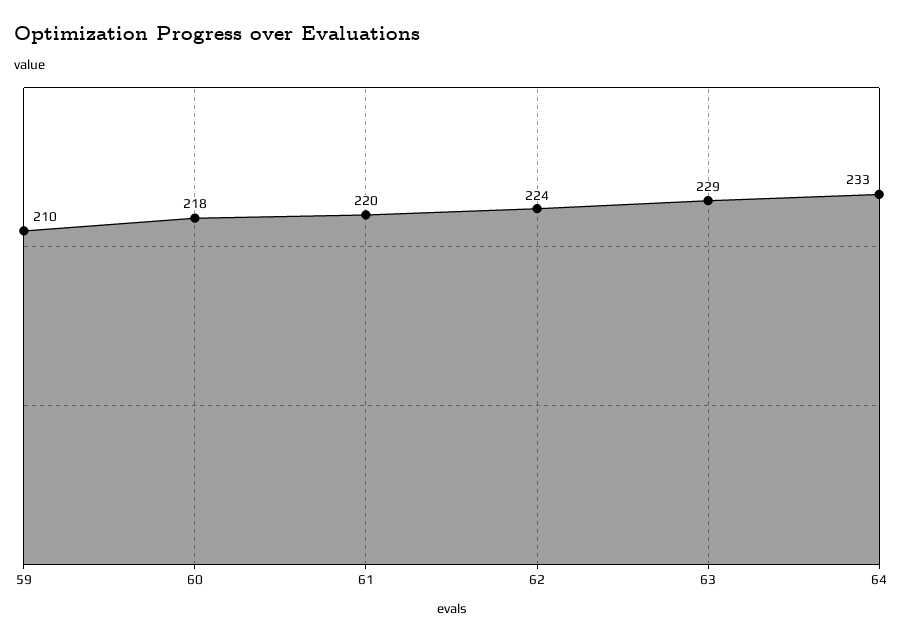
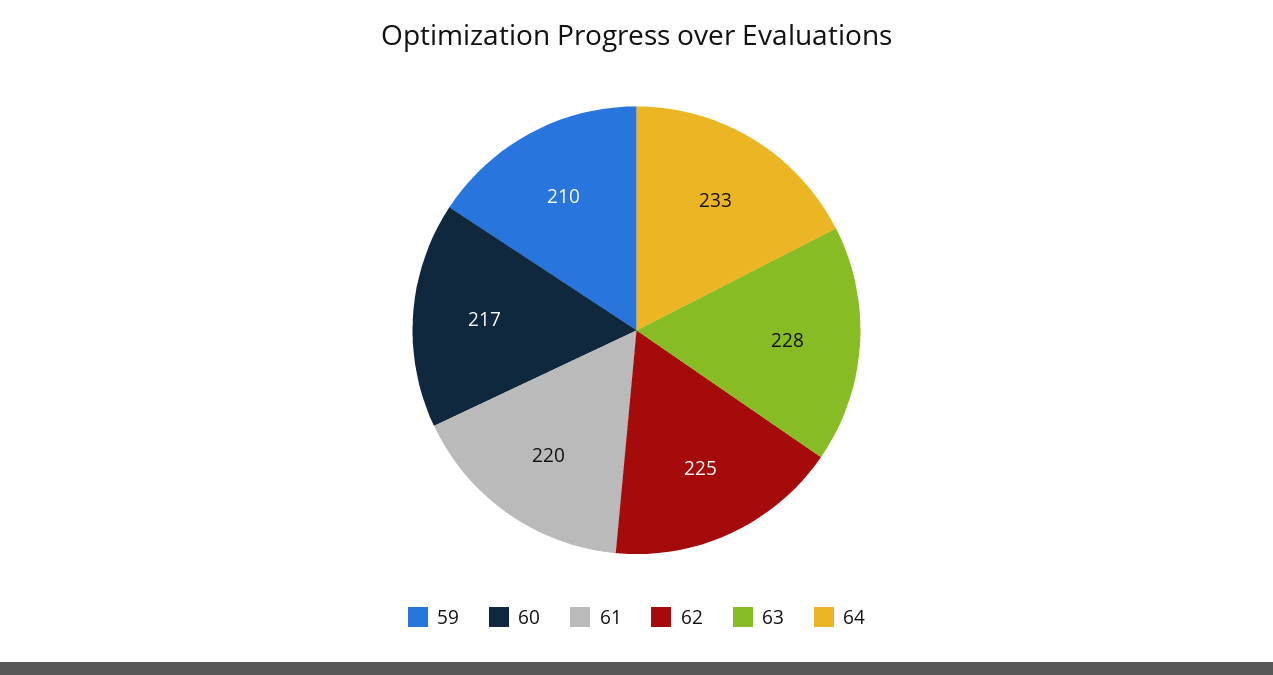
  {
    "59": 210,
-   "60": 218,
+   "60": 217,
    "61": 220,
-   "62": 224,
+   "62": 225,
-   "63": 229,
+   "63": 228,
    "64": 233
  }

